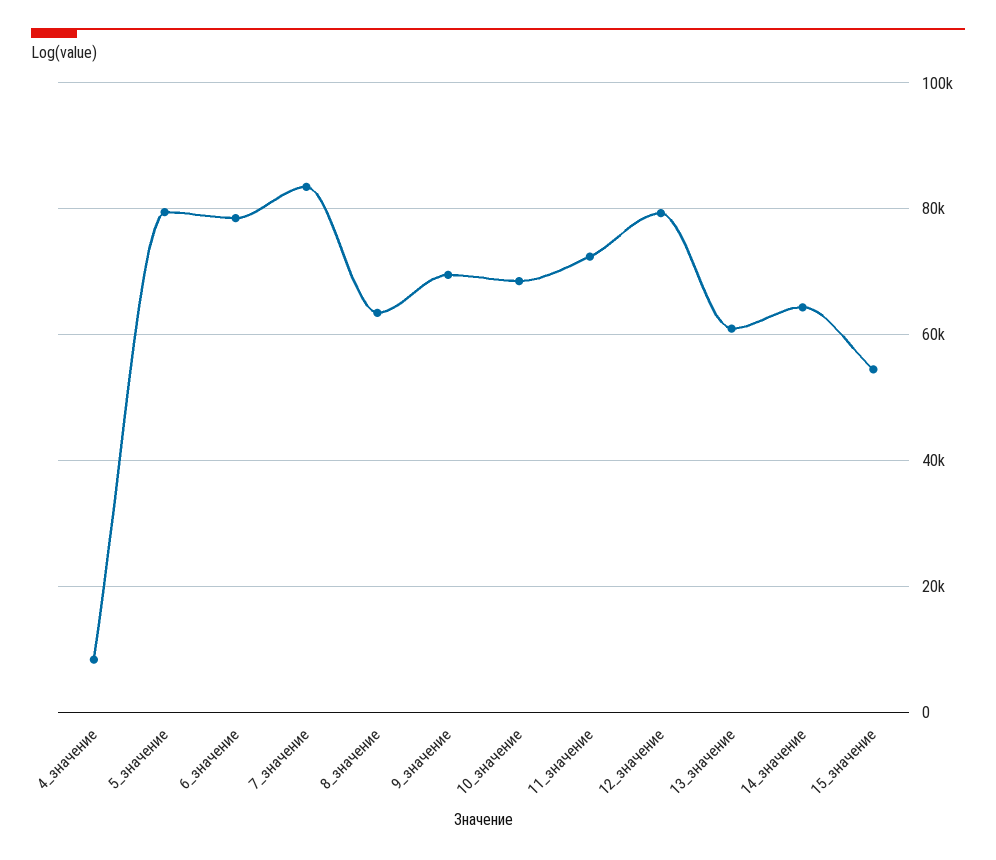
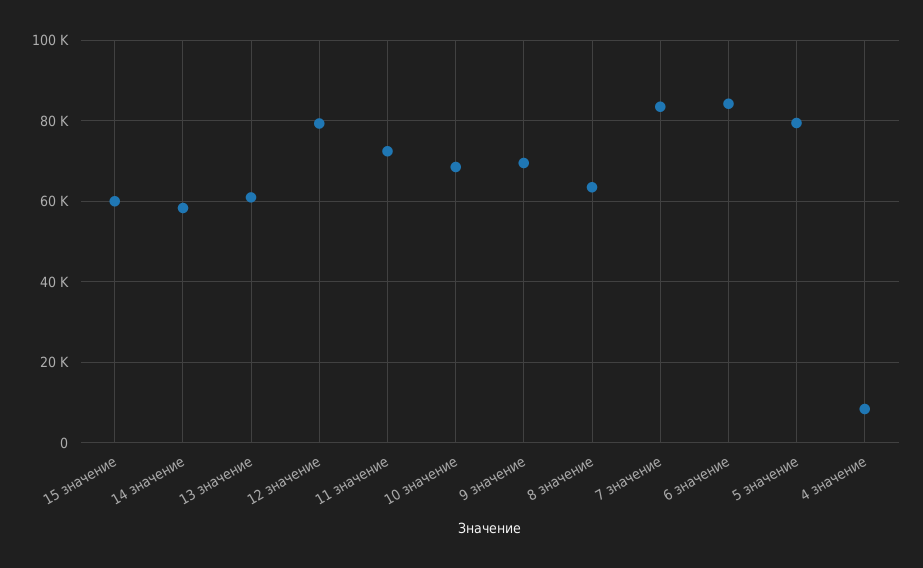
  {
    "4_значение": 8000,
    "5_значение": 80000,
-   "6_значение": 78000,
+   "6_значение": 84000,
    "7_значение": 84000,
    "8_значение": 64000,
    "9_значение": 70000,
    "10_значение": 68000,
    "11_значение": 72000,
    "12_значение": 80000,
    "13_значение": 60000,
-   "14_значение": 64000,
+   "14_значение": 58000,
-   "15_значение": 54000
+   "15_значение": 60000
  }

